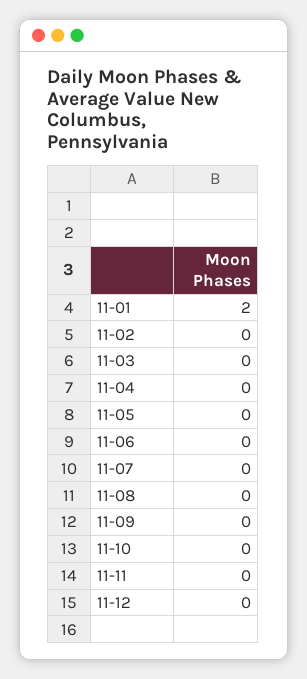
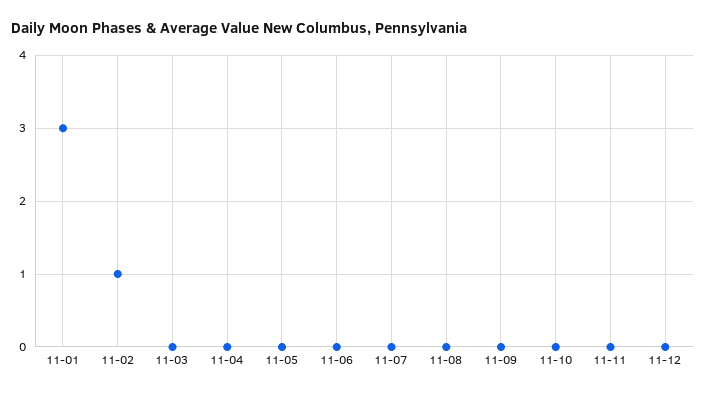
  {
-   "11-01": 2,
+   "11-01": 3,
-   "11-02": 0,
+   "11-02": 1,
    "11-03": 0,
    "11-04": 0,
    "11-05": 0,
    "11-06": 0,
    "11-07": 0,
    "11-08": 0,
    "11-09": 0,
    "11-10": 0,
    "11-11": 0,
    "11-12": 0
  }

